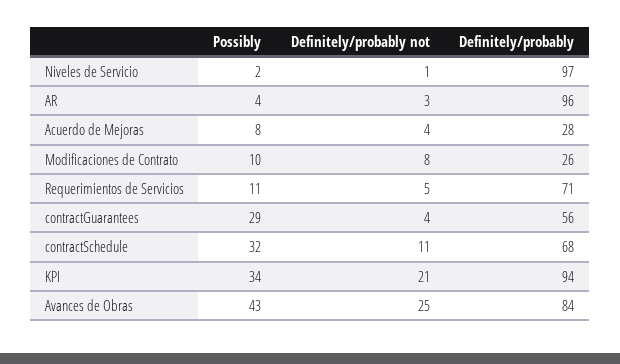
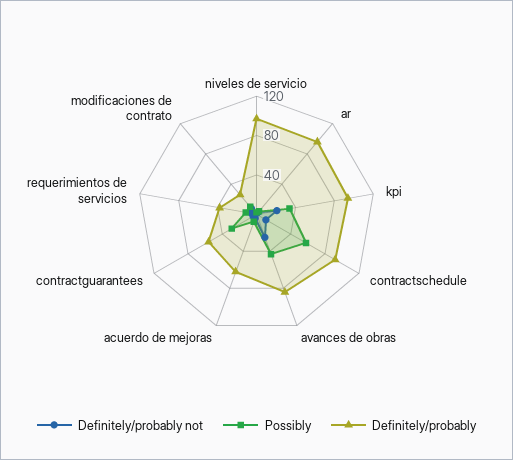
  {
    "Possibly": {
      "Niveles de Servicio": 2,
      "AR": 4,
      "Acuerdo de Mejoras": 8,
      "Modificaciones de Contrato": 10,
      "Requerimientos de Servicios": 11,
      "contractGuarantees": 29,
-     "contractSchedule": 32,
+     "contractSchedule": 60,
      "KPI": 34,
      "Avances de Obras": 43
    },
    "Definitely/probably not": {
      "Niveles de Servicio": 1,
      "AR": 3,
      "Acuerdo de Mejoras": 4,
      "Modificaciones de Contrato": 8,
      "Requerimientos de Servicios": 5,
      "contractGuarantees": 4,
      "contractSchedule": 11,
      "KPI": 21,
      "Avances de Obras": 25
    },
    "Definitely/probably": {
      "Niveles de Servicio": 97,
      "AR": 96,
-     "Acuerdo de Mejoras": 28,
+     "Acuerdo de Mejoras": 60,
      "Modificaciones de Contrato": 26,
-     "Requerimientos de Servicios": 71,
+     "Requerimientos de Servicios": 40,
      "contractGuarantees": 56,
-     "contractSchedule": 68,
+     "contractSchedule": 90,
      "KPI": 94,
      "Avances de Obras": 84
    }
  }

